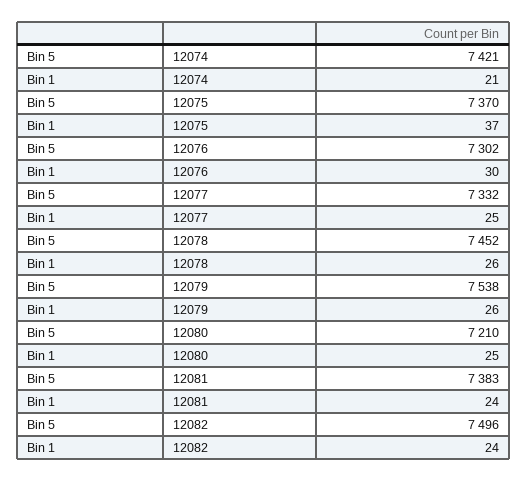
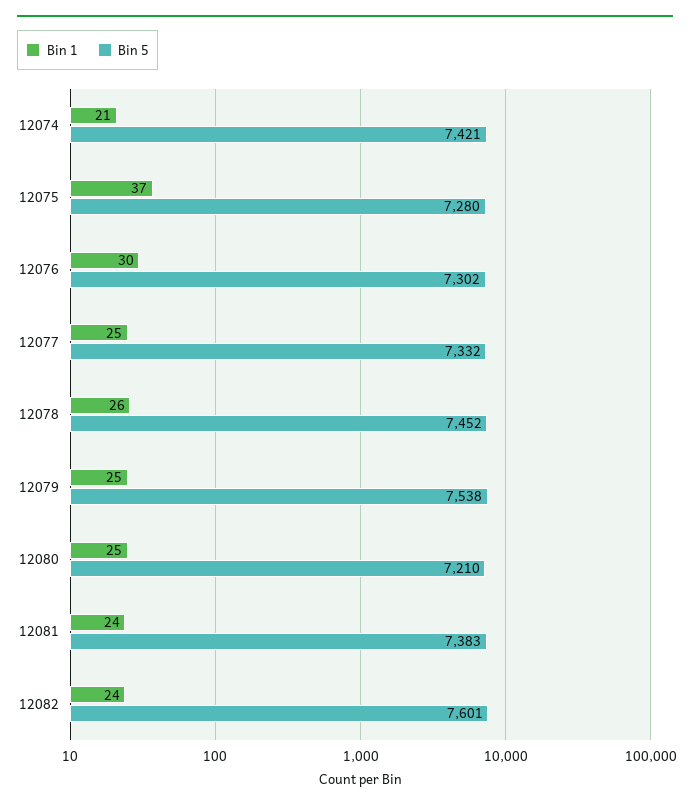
  {
    "Bin 5": {
      "12074": 7421,
-     "12075": 7370,
+     "12075": 7280,
      "12076": 7302,
      "12077": 7332,
      "12078": 7452,
      "12079": 7538,
      "12080": 7210,
      "12081": 7383,
-     "12082": 7496
+     "12082": 7601
    },
    "Bin 1": {
      "12074": 21,
      "12075": 37,
      "12076": 30,
      "12077": 25,
      "12078": 26,
-     "12079": 26,
+     "12079": 25,
      "12080": 25,
      "12081": 24,
      "12082": 24
    }
  }

